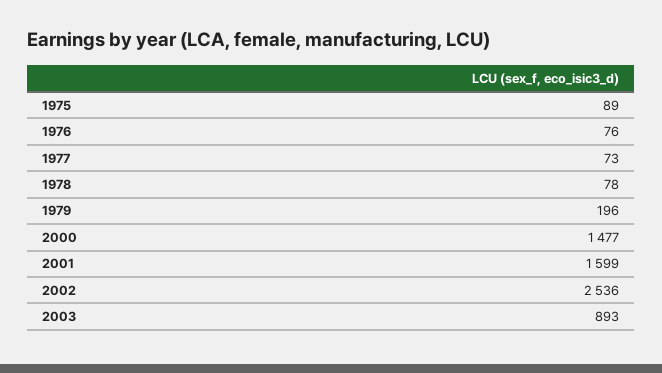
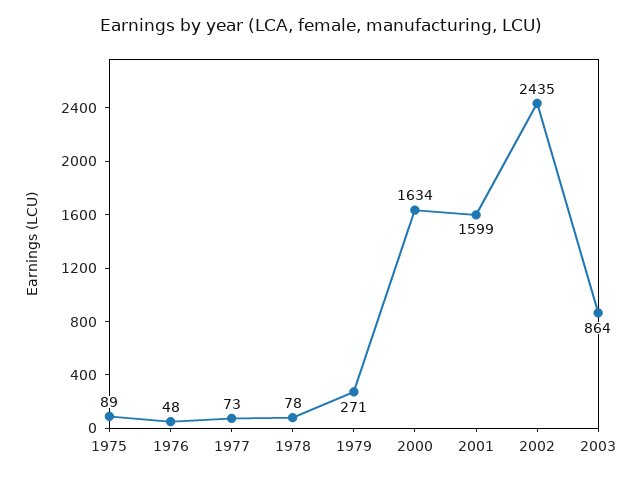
  {
    "1975": 89,
-   "1976": 76,
+   "1976": 48,
    "1977": 73,
    "1978": 78,
-   "1979": 196,
+   "1979": 271,
-   "2000": 1477,
+   "2000": 1634,
    "2001": 1599,
-   "2002": 2536,
+   "2002": 2435,
-   "2003": 893
+   "2003": 864
  }

